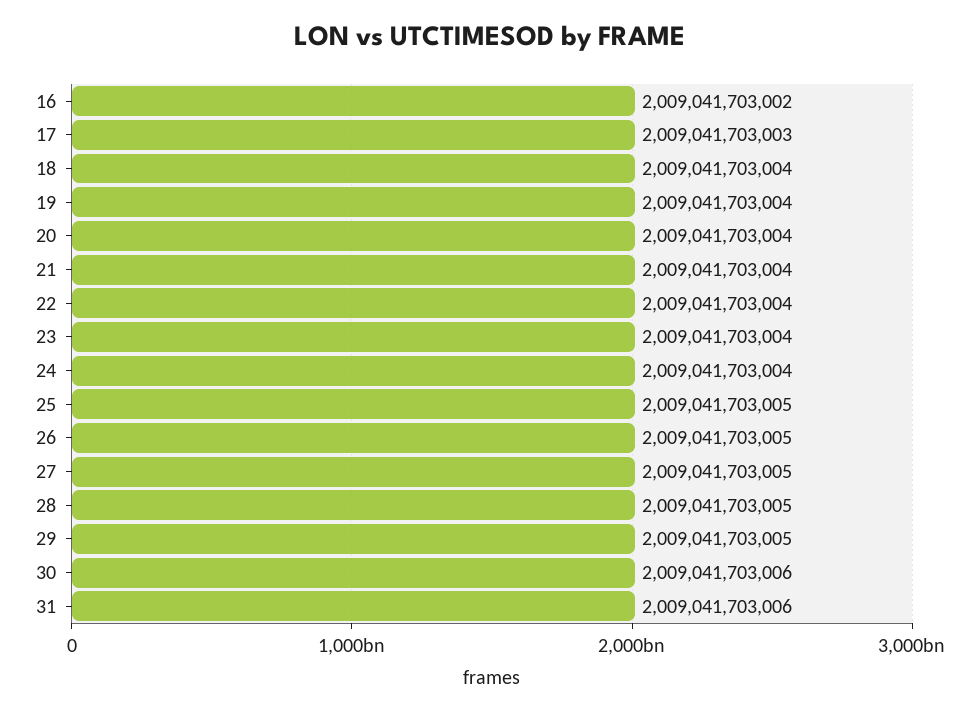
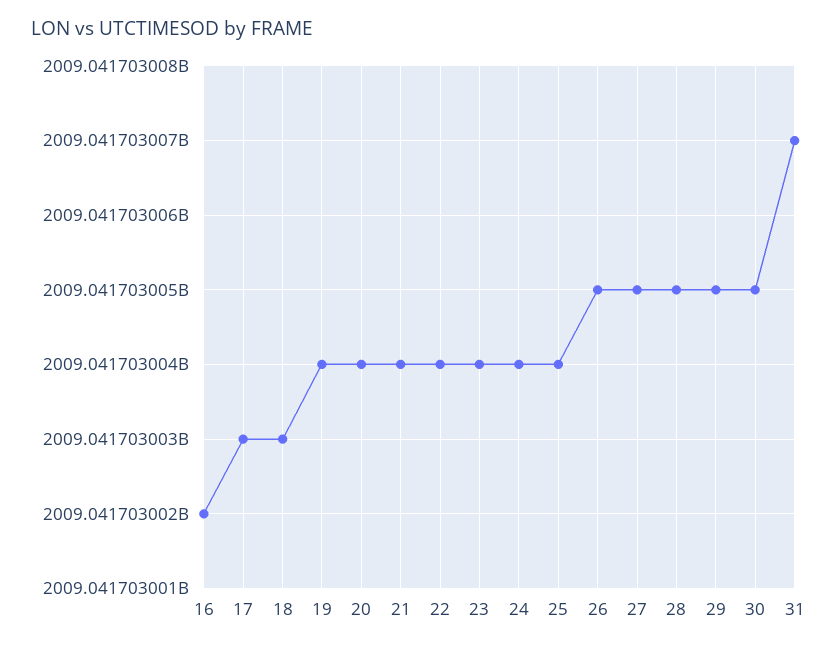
  {
    "16": 2009041703002,
    "17": 2009041703003,
-   "18": 2009041703004,
+   "18": 2009041703003,
    "19": 2009041703004,
    "20": 2009041703004,
    "21": 2009041703004,
    "22": 2009041703004,
    "23": 2009041703004,
    "24": 2009041703004,
-   "25": 2009041703005,
+   "25": 2009041703004,
    "26": 2009041703005,
    "27": 2009041703005,
    "28": 2009041703005,
    "29": 2009041703005,
-   "30": 2009041703006,
+   "30": 2009041703005,
-   "31": 2009041703006
+   "31": 2009041703007
  }

